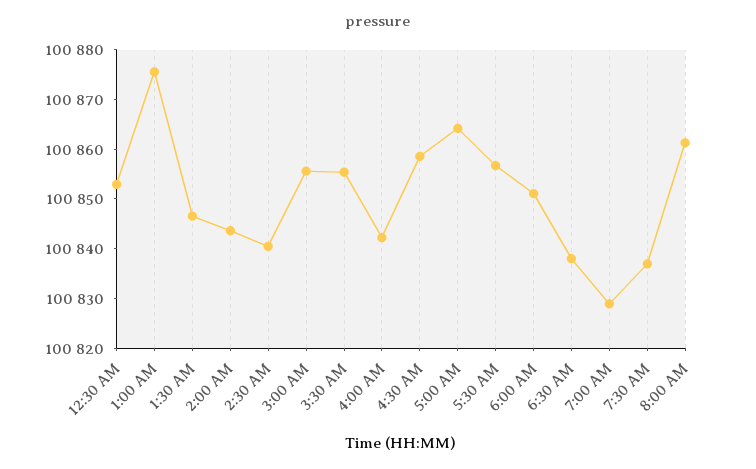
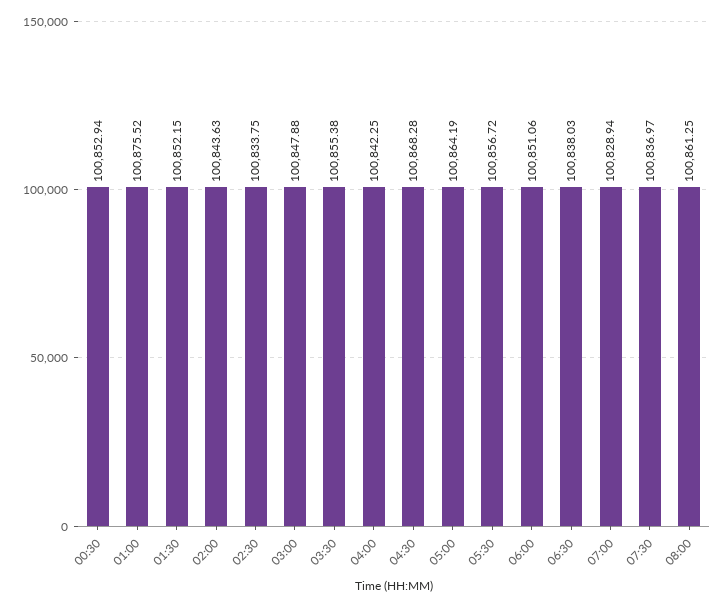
  {
    "12:30 AM": 100852.94,
    "1:00 AM": 100875.52,
-   "1:30 AM": 100846,
+   "1:30 AM": 100852.15,
    "2:00 AM": 100843.63,
-   "2:30 AM": 100840,
+   "2:30 AM": 100833.75,
-   "3:00 AM": 100856,
+   "3:00 AM": 100847.88,
    "3:30 AM": 100855.38,
    "4:00 AM": 100842.25,
-   "4:30 AM": 100858,
+   "4:30 AM": 100868.28,
    "5:00 AM": 100864.19,
    "5:30 AM": 100856.72,
    "6:00 AM": 100851.06,
    "6:30 AM": 100838.03,
    "7:00 AM": 100828.94,
    "7:30 AM": 100836.97,
    "8:00 AM": 100861.25
  }

